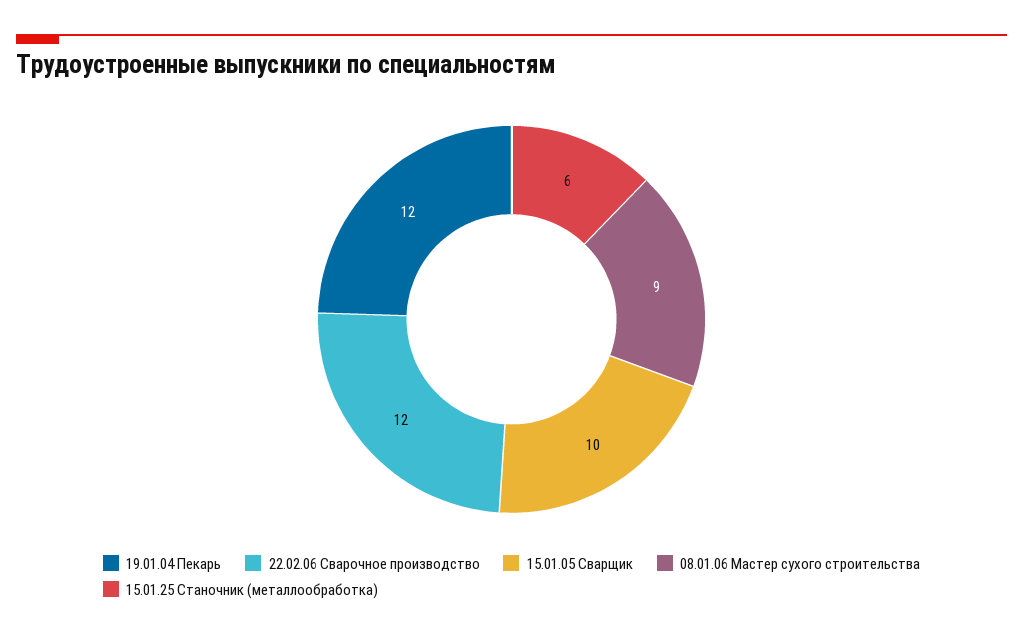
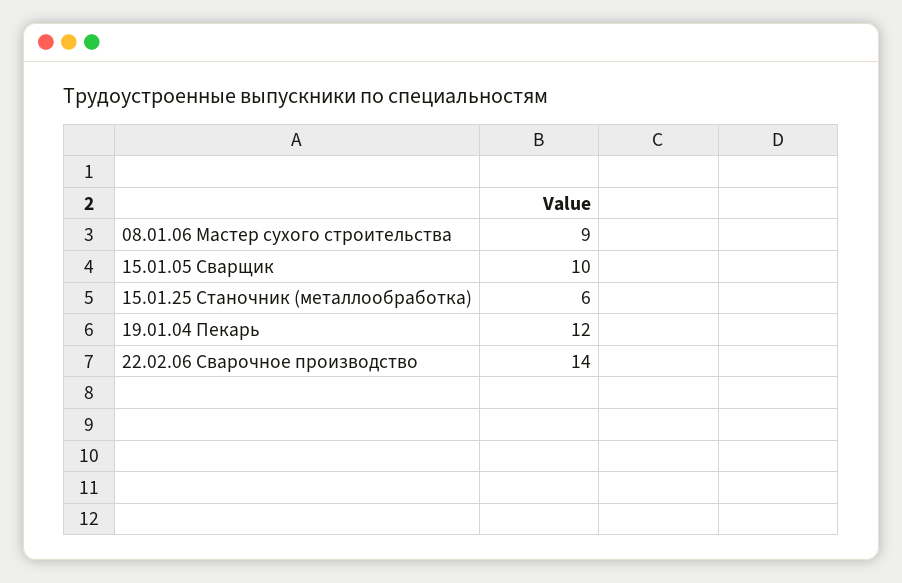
  {
    "19.01.04 Пекарь": 12,
-   "22.02.06 Сварочное производство": 12,
+   "22.02.06 Сварочное производство": 14,
    "15.01.05 Сварщик": 10,
    "08.01.06 Мастер сухого строительства": 9,
    "15.01.25 Станочник (металлообработка)": 6
  }

